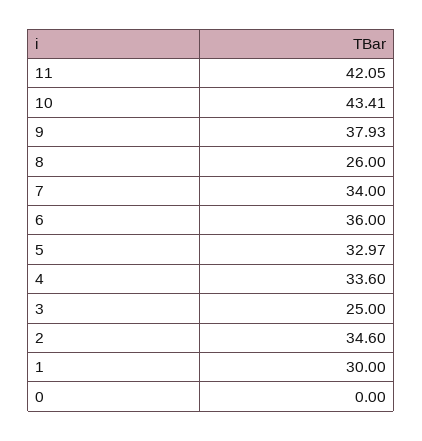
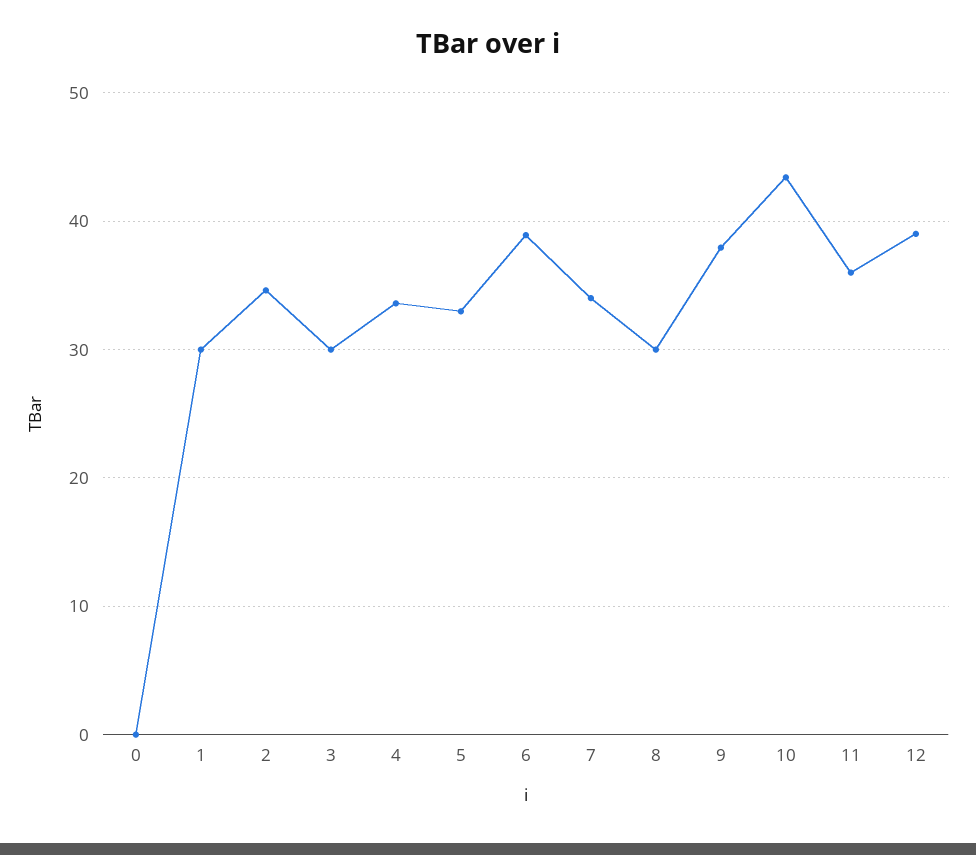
  {
-   "11": 42.05,
+   "11": 36,
    "10": 43.41,
    "9": 37.93,
-   "8": 26,
+   "8": 30,
    "7": 34,
-   "6": 36,
+   "6": 39,
    "5": 32.97,
    "4": 33.6,
-   "3": 25,
+   "3": 30,
    "2": 34.6,
    "1": 30,
-   "0": 0
+   "0": 0,
+   "12": 39
  }

